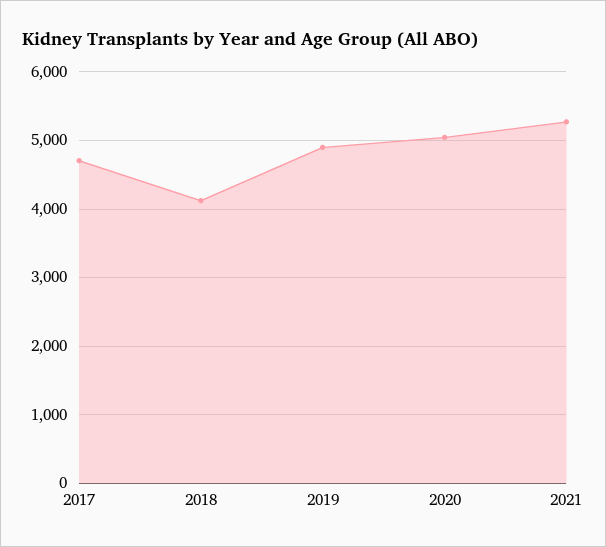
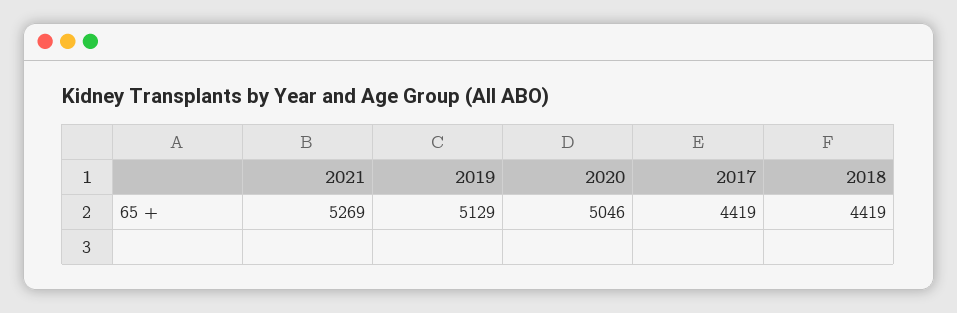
  {
-   "2017": 4700,
+   "2017": 4419,
-   "2018": 4100,
+   "2018": 4419,
-   "2019": 4900,
+   "2019": 5129,
    "2020": 5046,
    "2021": 5269
  }

